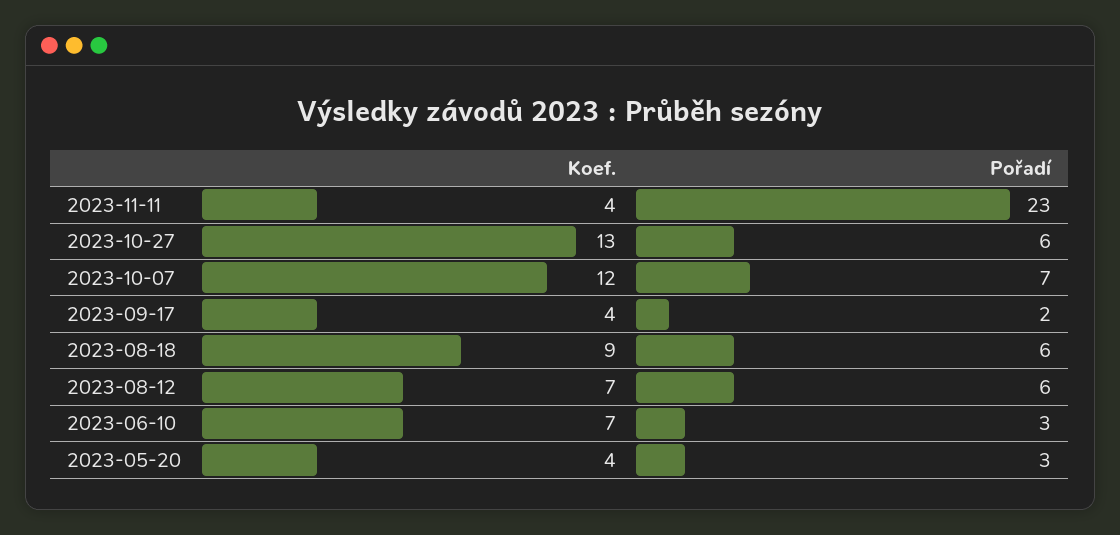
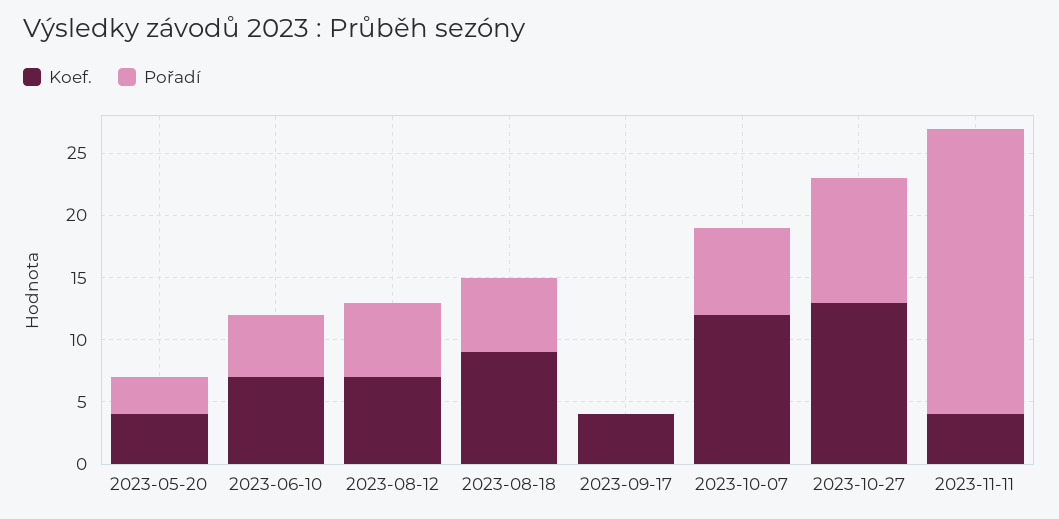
  {
    "Koef.": {
      "2023-11-11": 4,
      "2023-10-27": 13,
      "2023-10-07": 12,
      "2023-09-17": 4,
      "2023-08-18": 9,
      "2023-08-12": 7,
      "2023-06-10": 7,
      "2023-05-20": 4
    },
    "Pořadí": {
      "2023-11-11": 23,
-     "2023-10-27": 6,
+     "2023-10-27": 10,
      "2023-10-07": 7,
-     "2023-09-17": 2,
+     "2023-09-17": 0,
      "2023-08-18": 6,
      "2023-08-12": 6,
-     "2023-06-10": 3,
+     "2023-06-10": 5,
      "2023-05-20": 3
    }
  }

